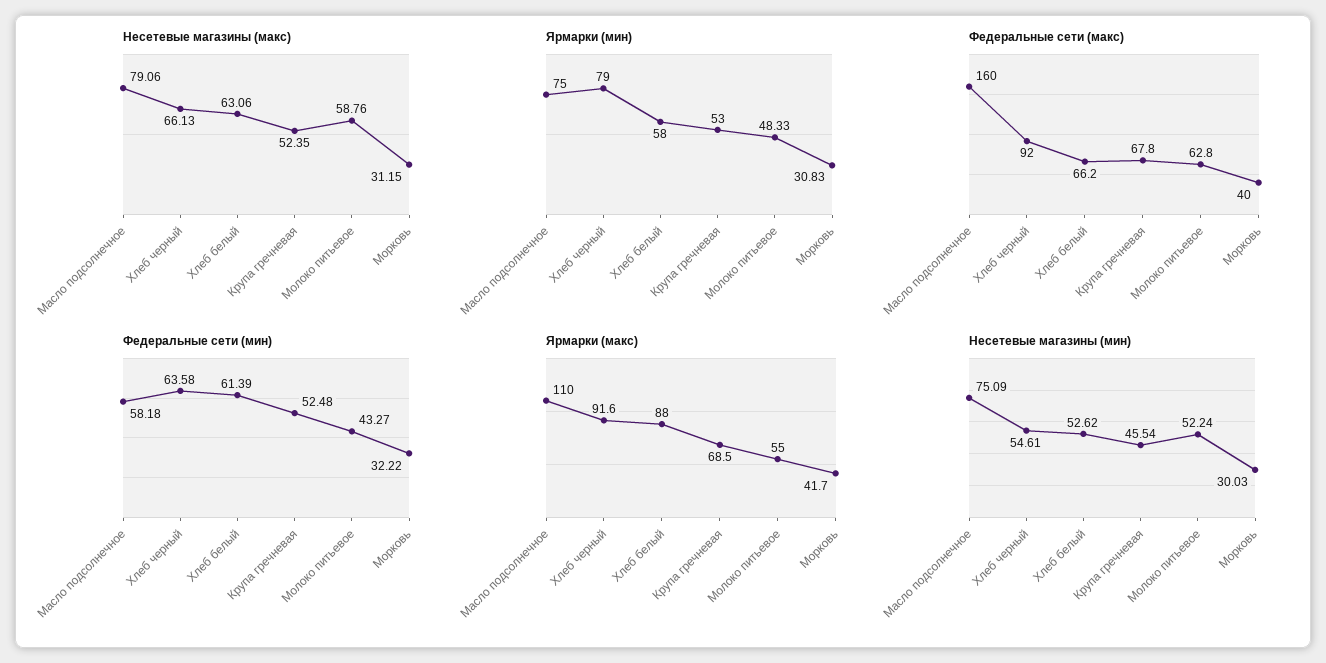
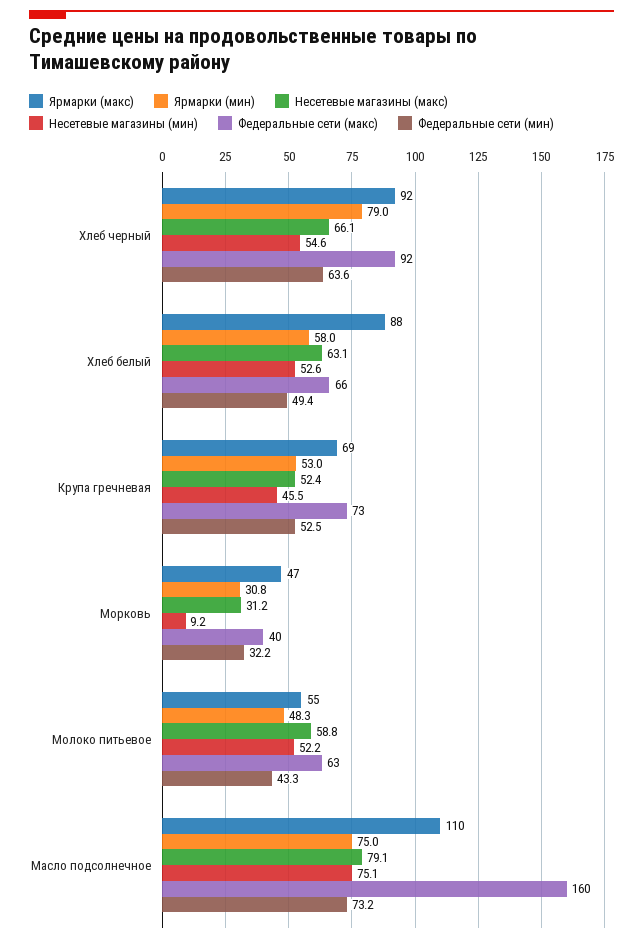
  {
    "Несетевые магазины (макс)": {
      "Масло подсолнечное": 79.06,
      "Хлеб черный": 66.13,
      "Хлеб белый": 63.06,
      "Крупа гречневая": 52.35,
      "Молоко питьевое": 58.76,
      "Морковь": 31.15
    },
    "Ярмарки (мин)": {
      "Масло подсолнечное": 75,
      "Хлеб черный": 79,
      "Хлеб белый": 58,
      "Крупа гречневая": 53,
      "Молоко питьевое": 48.33,
      "Морковь": 30.83
    },
    "Федеральные сети (макс)": {
      "Масло подсолнечное": 160,
      "Хлеб черный": 92,
      "Хлеб белый": 66.2,
-     "Крупа гречневая": 67.8,
+     "Крупа гречневая": 73,
      "Молоко питьевое": 62.8,
      "Морковь": 40
    },
    "Федеральные сети (мин)": {
-     "Масло подсолнечное": 58.18,
+     "Масло подсолнечное": 73.2,
      "Хлеб черный": 63.58,
-     "Хлеб белый": 61.39,
+     "Хлеб белый": 49.4,
      "Крупа гречневая": 52.48,
      "Молоко питьевое": 43.27,
      "Морковь": 32.22
    },
    "Ярмарки (макс)": {
      "Масло подсолнечное": 110,
      "Хлеб черный": 91.6,
      "Хлеб белый": 88,
      "Крупа гречневая": 68.5,
      "Молоко питьевое": 55,
-     "Морковь": 41.7
+     "Морковь": 47
    },
    "Несетевые магазины (мин)": {
      "Масло подсолнечное": 75.09,
      "Хлеб черный": 54.61,
      "Хлеб белый": 52.62,
      "Крупа гречневая": 45.54,
      "Молоко питьевое": 52.24,
-     "Морковь": 30.03
+     "Морковь": 9.2
    }
  }

